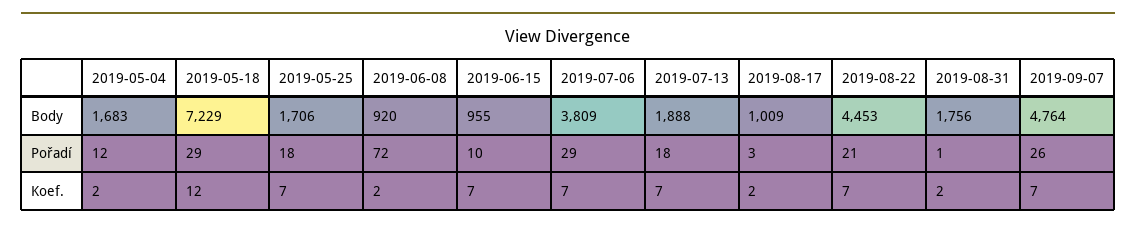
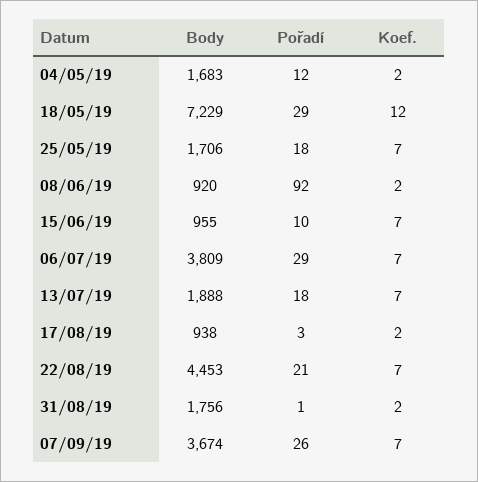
  {
    "2019-05-04": {
      "Body": 1683,
      "Pořadí": 12,
      "Koef.": 2
    },
    "2019-05-18": {
      "Body": 7229,
      "Pořadí": 29,
      "Koef.": 12
    },
    "2019-05-25": {
      "Body": 1706,
      "Pořadí": 18,
      "Koef.": 7
    },
    "2019-06-08": {
      "Body": 920,
-     "Pořadí": 72,
+     "Pořadí": 92,
      "Koef.": 2
    },
    "2019-06-15": {
      "Body": 955,
      "Pořadí": 10,
      "Koef.": 7
    },
    "2019-07-06": {
      "Body": 3809,
      "Pořadí": 29,
      "Koef.": 7
    },
    "2019-07-13": {
      "Body": 1888,
      "Pořadí": 18,
      "Koef.": 7
    },
    "2019-08-17": {
-     "Body": 1009,
+     "Body": 938,
      "Pořadí": 3,
      "Koef.": 2
    },
    "2019-08-22": {
      "Body": 4453,
      "Pořadí": 21,
      "Koef.": 7
    },
    "2019-08-31": {
      "Body": 1756,
      "Pořadí": 1,
      "Koef.": 2
    },
    "2019-09-07": {
-     "Body": 4764,
+     "Body": 3674,
      "Pořadí": 26,
      "Koef.": 7
    }
  }

